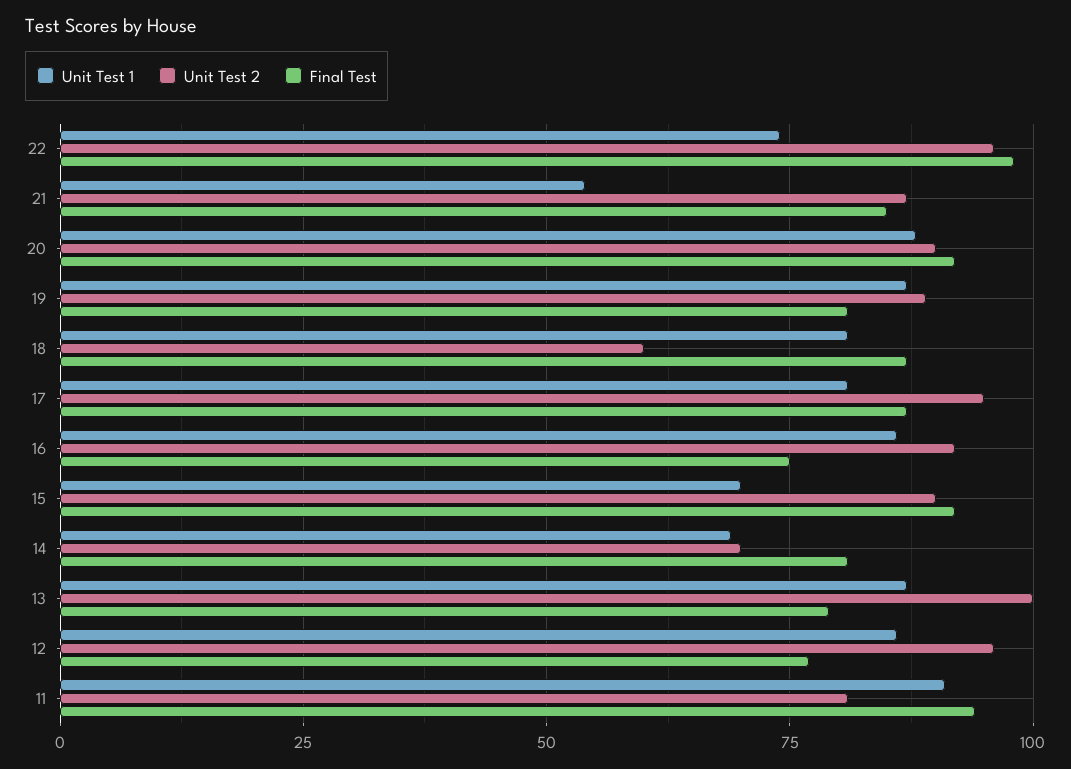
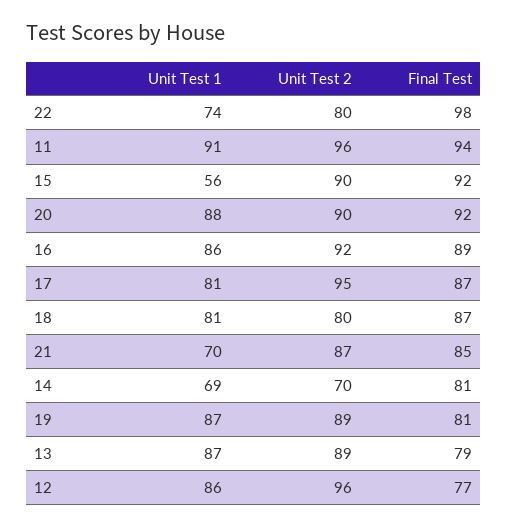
  {
    "Unit Test 1": {
      "22": 74,
-     "21": 55,
+     "21": 70,
      "20": 88,
      "19": 87,
      "18": 81,
      "17": 81,
      "16": 86,
-     "15": 70,
+     "15": 56,
      "14": 69,
      "13": 87,
      "12": 86,
      "11": 91
    },
    "Unit Test 2": {
-     "22": 95,
+     "22": 80,
      "21": 87,
      "20": 90,
      "19": 89,
-     "18": 60,
+     "18": 80,
      "17": 95,
      "16": 92,
      "15": 90,
      "14": 70,
-     "13": 100,
+     "13": 89,
      "12": 96,
-     "11": 80
+     "11": 96
    },
    "Final Test": {
      "22": 98,
      "21": 85,
      "20": 92,
      "19": 81,
      "18": 87,
      "17": 87,
-     "16": 75,
+     "16": 89,
      "15": 92,
      "14": 81,
      "13": 79,
      "12": 77,
      "11": 94
    }
  }

